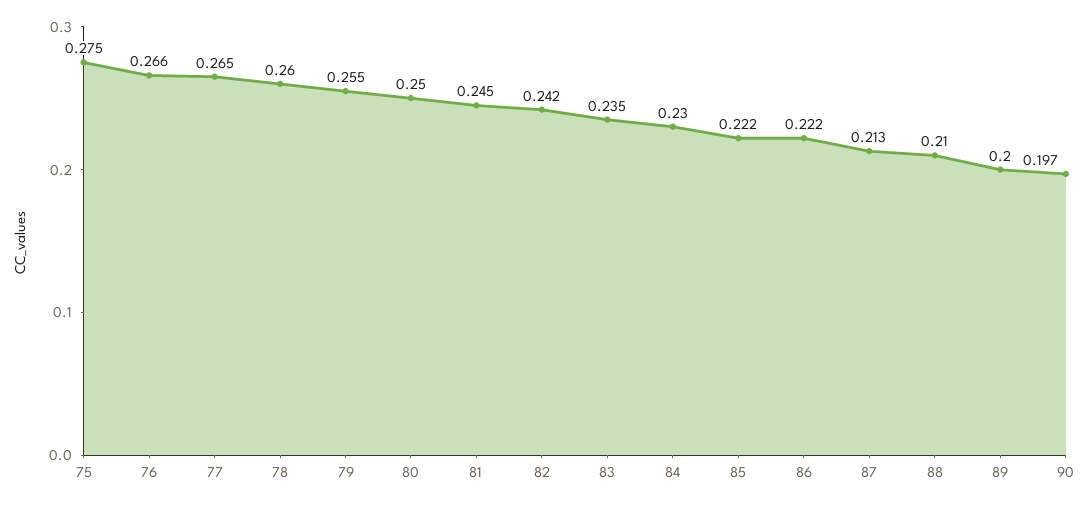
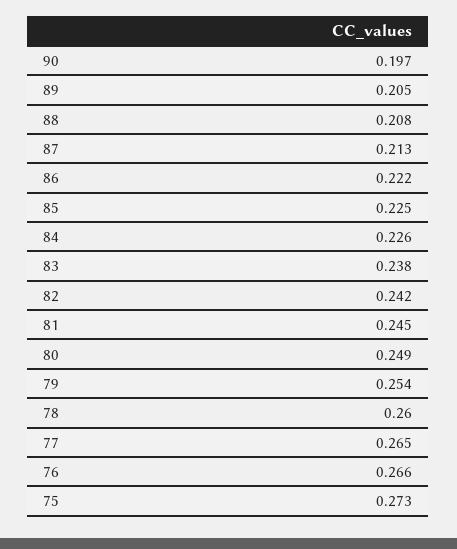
  {
-   "75": 0.275,
+   "75": 0.273,
    "76": 0.266,
    "77": 0.265,
    "78": 0.26,
-   "79": 0.255,
+   "79": 0.254,
-   "80": 0.25,
+   "80": 0.249,
    "81": 0.245,
    "82": 0.242,
-   "83": 0.235,
+   "83": 0.238,
-   "84": 0.23,
+   "84": 0.226,
-   "85": 0.222,
+   "85": 0.225,
    "86": 0.222,
    "87": 0.213,
-   "88": 0.21,
+   "88": 0.208,
-   "89": 0.2,
+   "89": 0.205,
    "90": 0.197
  }

